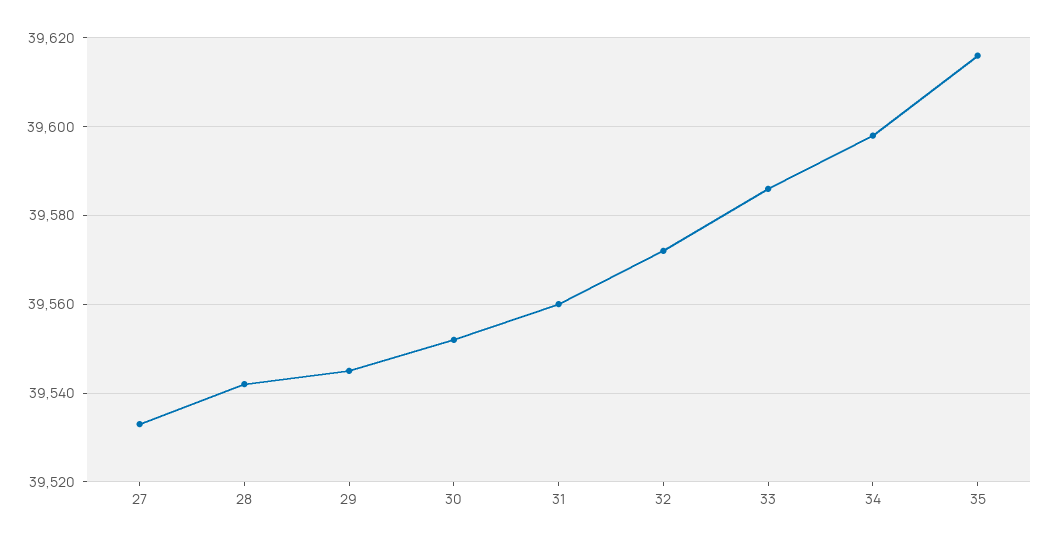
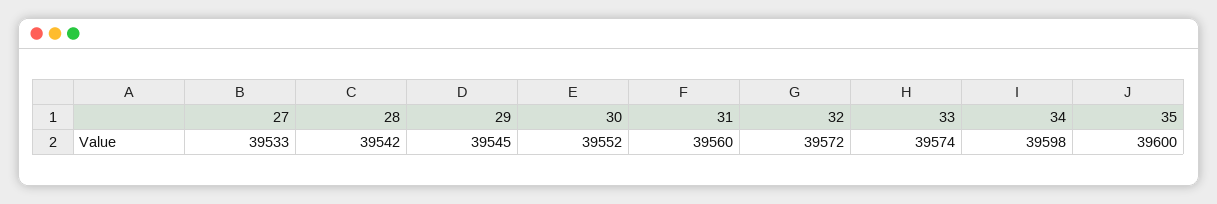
  {
    "27": 39533,
    "28": 39542,
    "29": 39545,
    "30": 39552,
    "31": 39560,
    "32": 39572,
-   "33": 39585,
+   "33": 39574,
    "34": 39598,
-   "35": 39615
+   "35": 39600
  }

